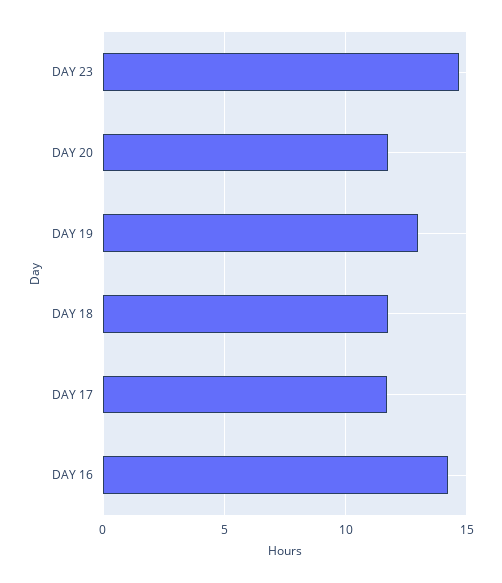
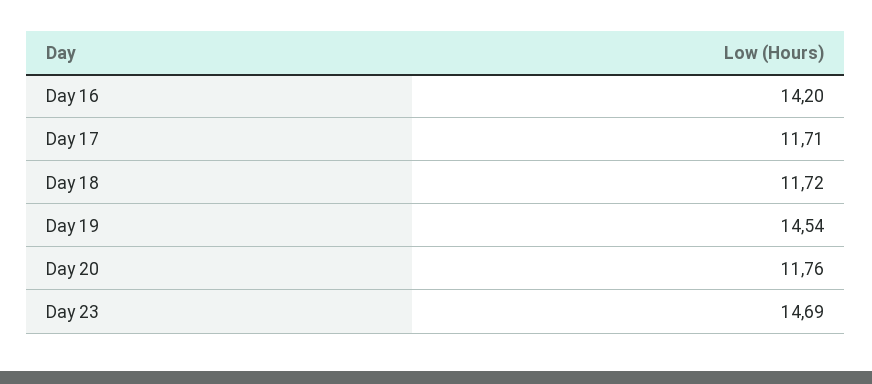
  {
    "DAY 23": 14.69,
    "DAY 20": 11.76,
-   "DAY 19": 13,
+   "DAY 19": 14.54,
    "DAY 18": 11.72,
    "DAY 17": 11.71,
    "DAY 16": 14.2
  }

